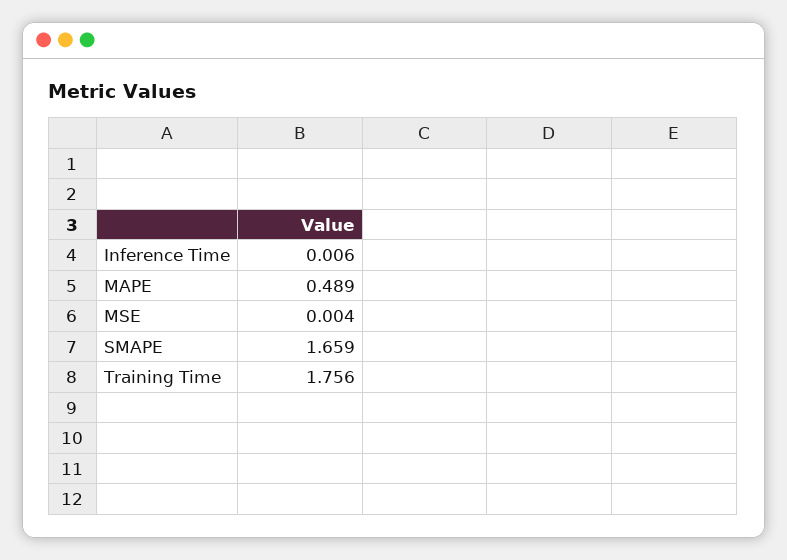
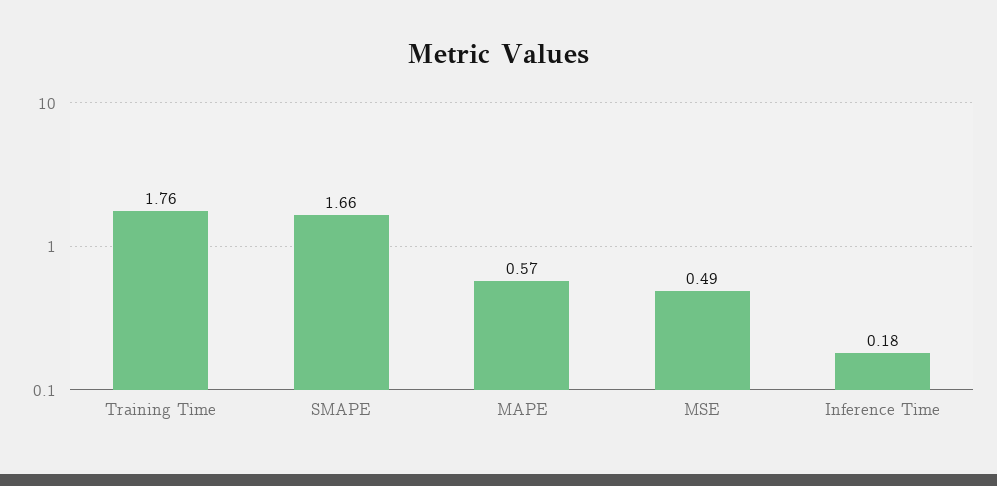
  {
-   "Inference Time": 0.006,
+   "Inference Time": 0.18,
-   "MAPE": 0.489,
+   "MAPE": 0.57,
-   "MSE": 0.004,
+   "MSE": 0.49,
    "SMAPE": 1.659,
    "Training Time": 1.756
  }

